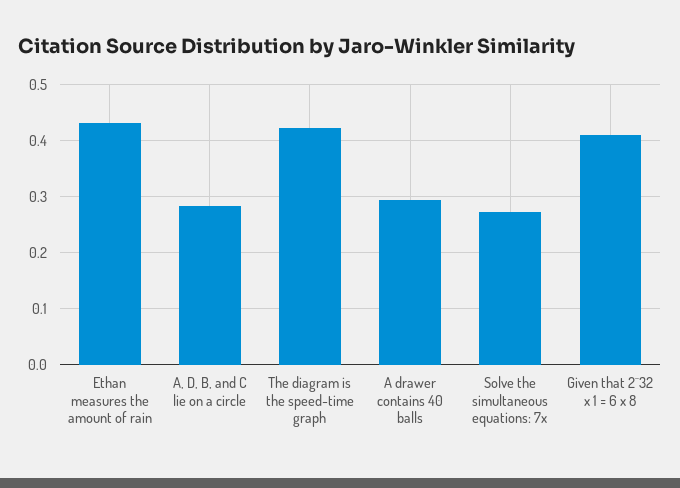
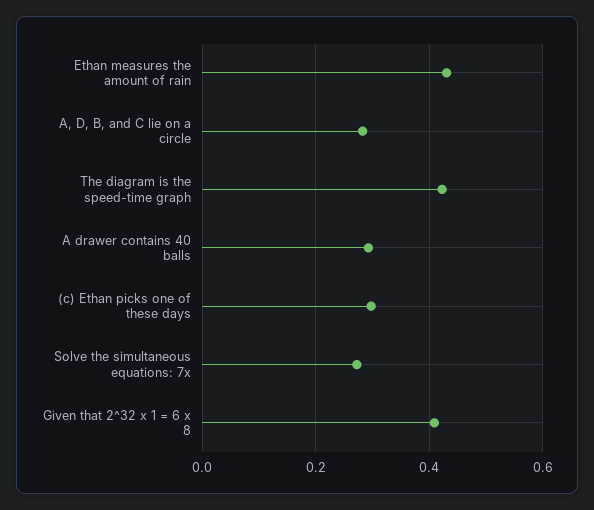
  {
    "Ethan measures the amount of rain": 0.44,
    "A, D, B, and C lie on a circle": 0.28,
    "The diagram is the speed-time graph": 0.42,
    "A drawer contains 40 balls": 0.3,
    "Solve the simultaneous equations: 7x": 0.28,
-   "Given that 2^32 x 1 = 6 x 8": 0.4
+   "Given that 2^32 x 1 = 6 x 8": 0.4,
+   "(c) Ethan picks one of these days": 0.3
  }

